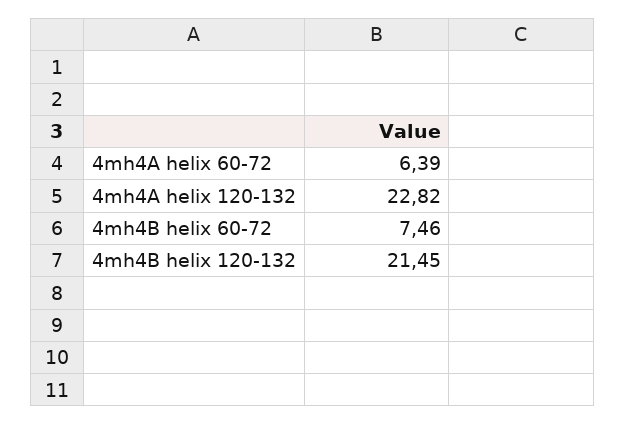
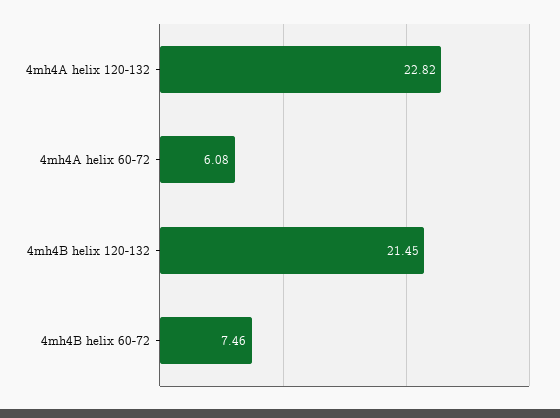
  {
-   "4mh4A helix 60-72": 6.39,
+   "4mh4A helix 60-72": 6.08,
    "4mh4A helix 120-132": 22.82,
    "4mh4B helix 60-72": 7.46,
    "4mh4B helix 120-132": 21.45
  }

